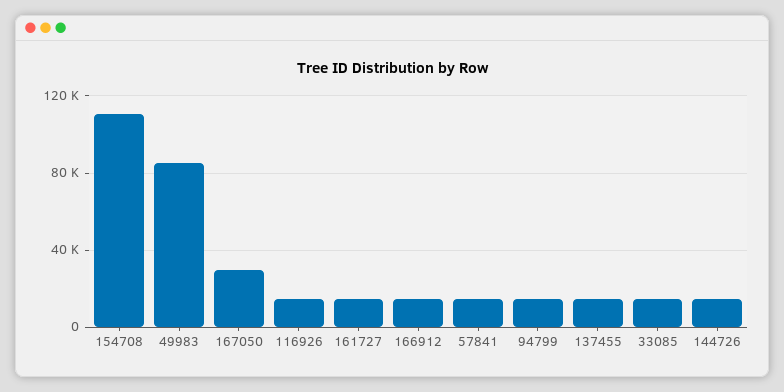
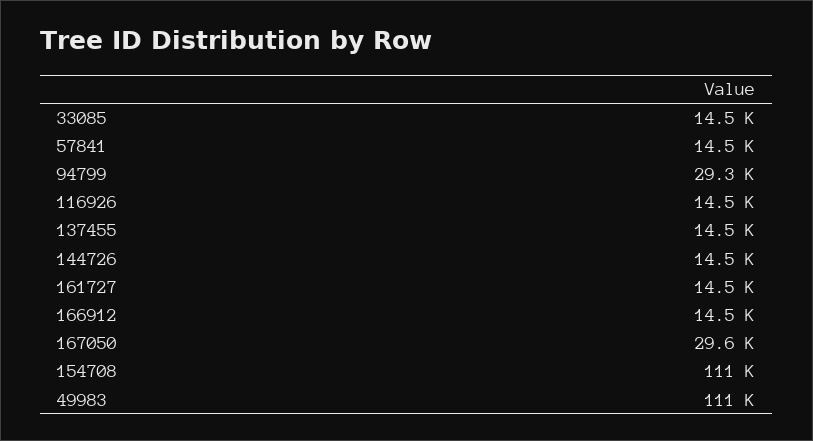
  {
    "154708": 111000,
-   "49983": 85000,
+   "49983": 111000,
    "167050": 29600,
    "116926": 14500,
    "161727": 14500,
    "166912": 14500,
    "57841": 14500,
-   "94799": 15000,
+   "94799": 29300,
    "137455": 14500,
    "33085": 14500,
    "144726": 14500
  }

